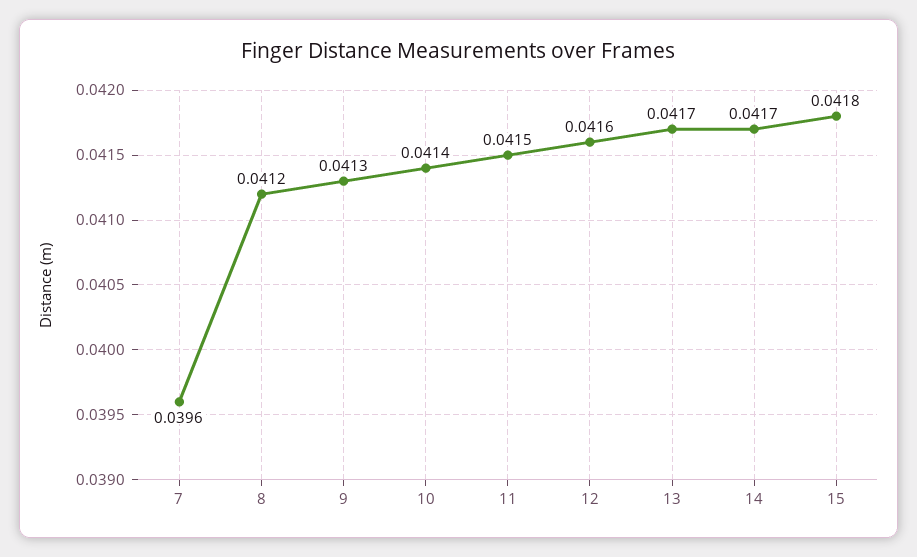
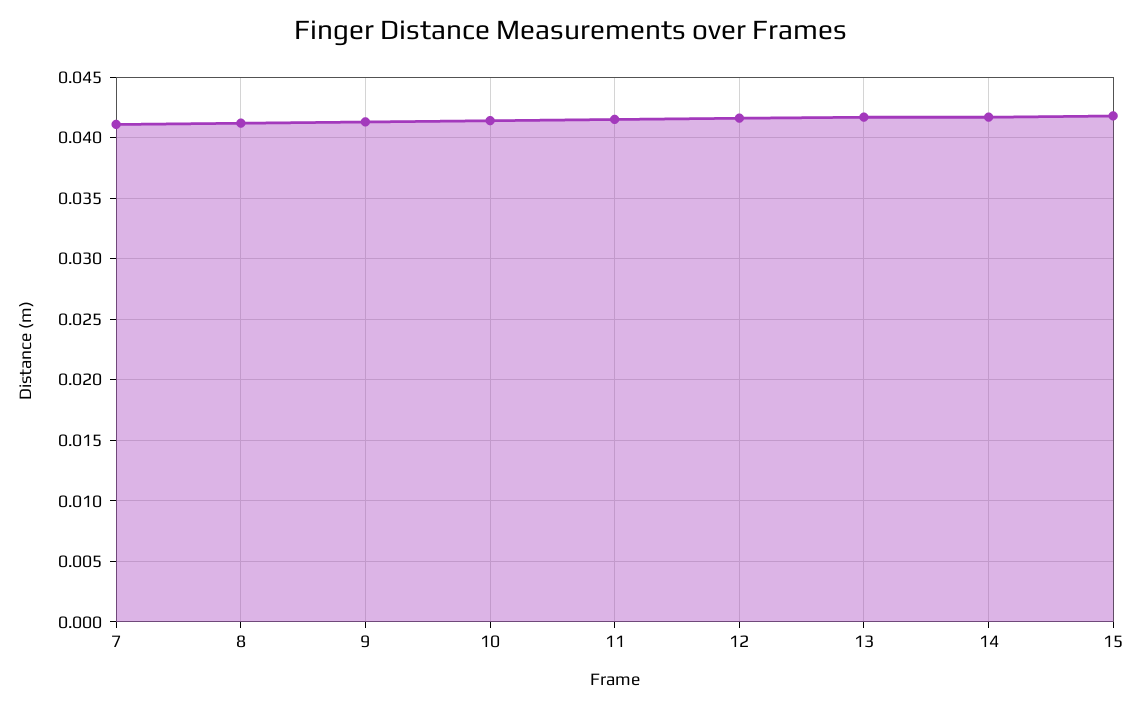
  {
-   "7": 0.0396,
+   "7": 0.041,
    "8": 0.0412,
    "9": 0.0413,
    "10": 0.0414,
    "11": 0.0415,
    "12": 0.0416,
    "13": 0.0417,
    "14": 0.0417,
    "15": 0.0418
  }

